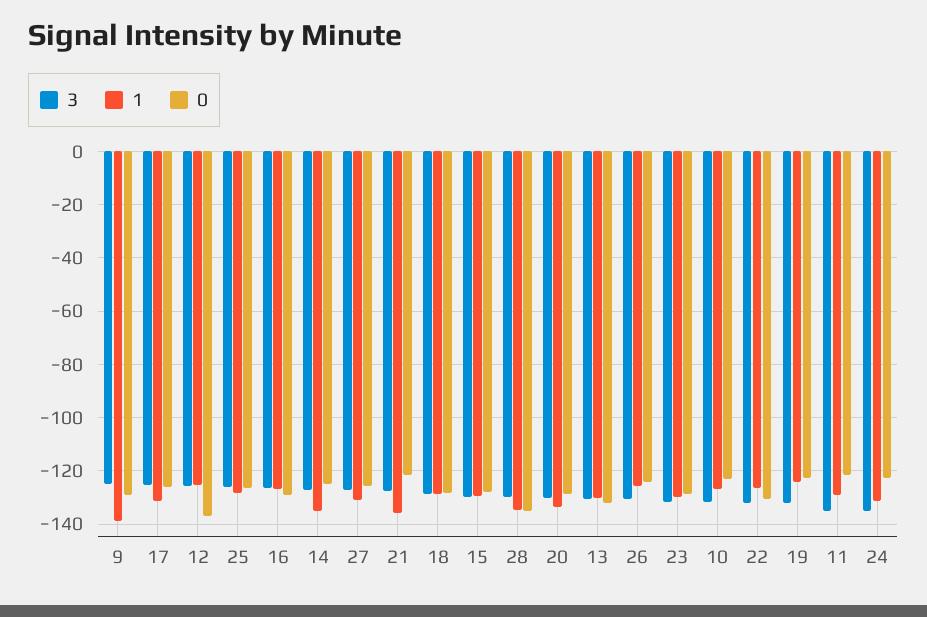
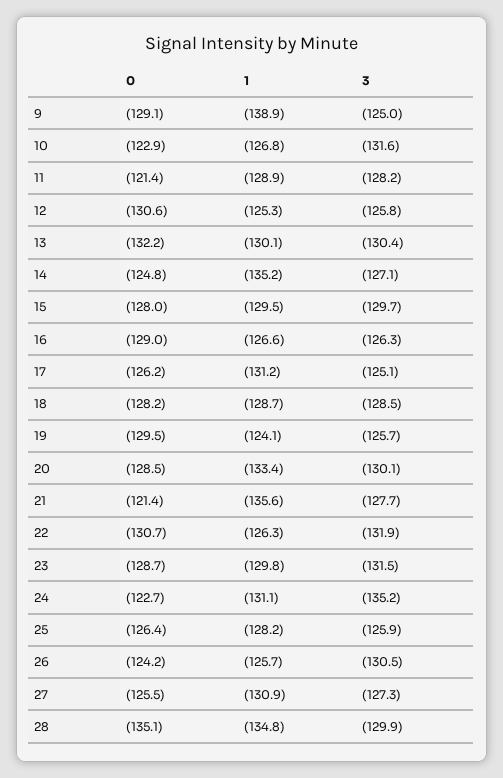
  {
    "3": {
      "9": -125,
      "17": -125.1,
      "12": -125.8,
      "25": -125.9,
      "16": -126.3,
      "14": -127.1,
      "27": -127.3,
      "21": -127.7,
      "18": -128.5,
      "15": -129.7,
      "28": -129.9,
      "20": -130.1,
      "13": -130.4,
      "26": -130.5,
      "23": -131.5,
      "10": -131.6,
      "22": -131.9,
-     "19": -132.5,
+     "19": -125.7,
-     "11": -135,
+     "11": -128.2,
      "24": -135.2
    },
    "1": {
      "9": -138.9,
      "17": -131.2,
      "12": -125.3,
      "25": -128.2,
      "16": -126.6,
      "14": -135.2,
      "27": -130.9,
      "21": -135.6,
      "18": -128.7,
      "15": -129.5,
      "28": -134.8,
      "20": -133.4,
      "13": -130.1,
      "26": -125.7,
      "23": -129.8,
      "10": -126.8,
      "22": -126.3,
      "19": -124.1,
      "11": -128.9,
      "24": -131.1
    },
    "0": {
      "9": -129.1,
      "17": -126.2,
-     "12": -137.5,
+     "12": -130.6,
      "25": -126.4,
      "16": -129,
      "14": -124.8,
      "27": -125.5,
      "21": -121.4,
      "18": -128.2,
      "15": -128,
      "28": -135.1,
      "20": -128.5,
      "13": -132.2,
      "26": -124.2,
      "23": -128.7,
      "10": -122.9,
      "22": -130.7,
-     "19": -122.5,
+     "19": -129.5,
      "11": -121.4,
      "24": -122.7
    }
  }

